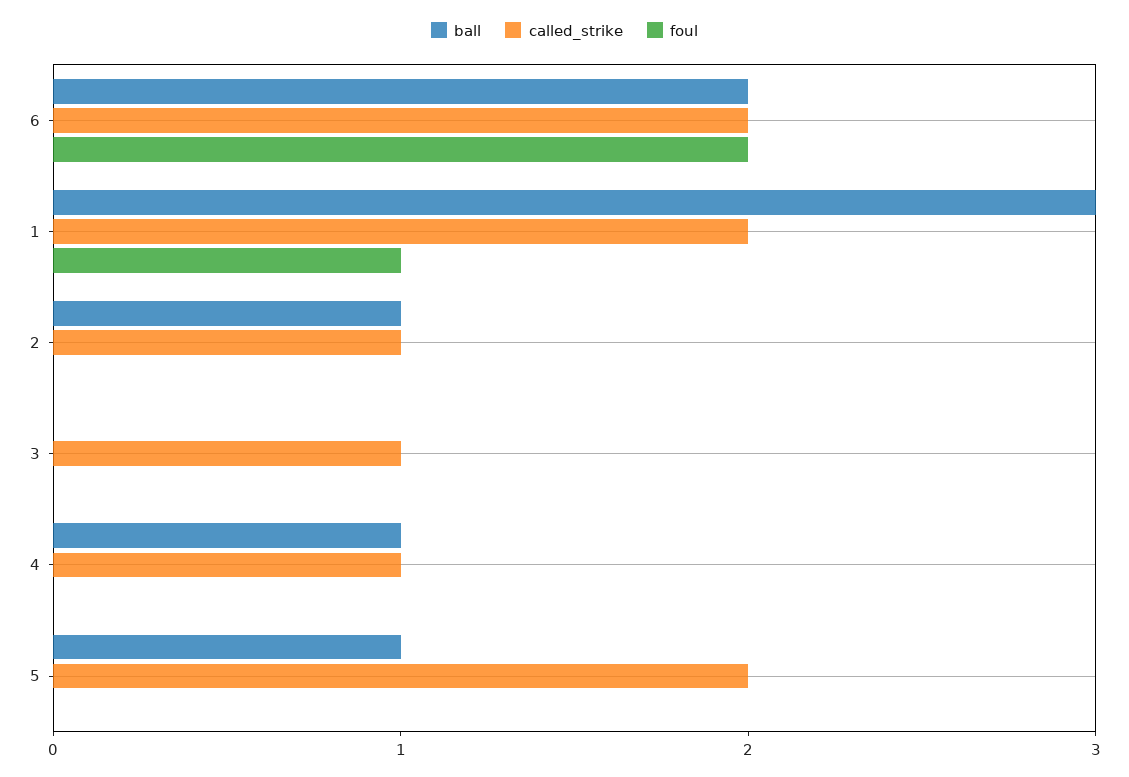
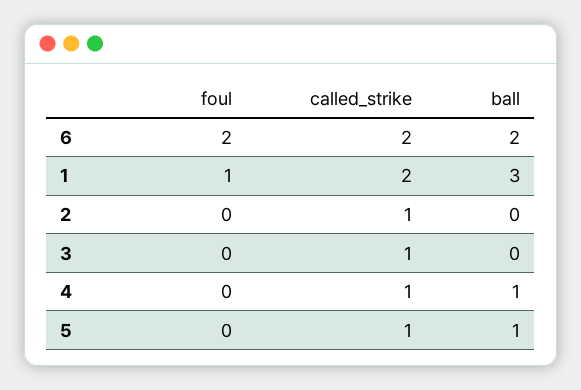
  {
    "ball": {
      "6": 2,
      "1": 3,
-     "2": 1,
+     "2": 0,
      "3": 0,
      "4": 1,
      "5": 1
    },
    "called_strike": {
      "6": 2,
      "1": 2,
      "2": 1,
      "3": 1,
      "4": 1,
-     "5": 2
+     "5": 1
    },
    "foul": {
      "6": 2,
      "1": 1,
      "2": 0,
      "3": 0,
      "4": 0,
      "5": 0
    }
  }

